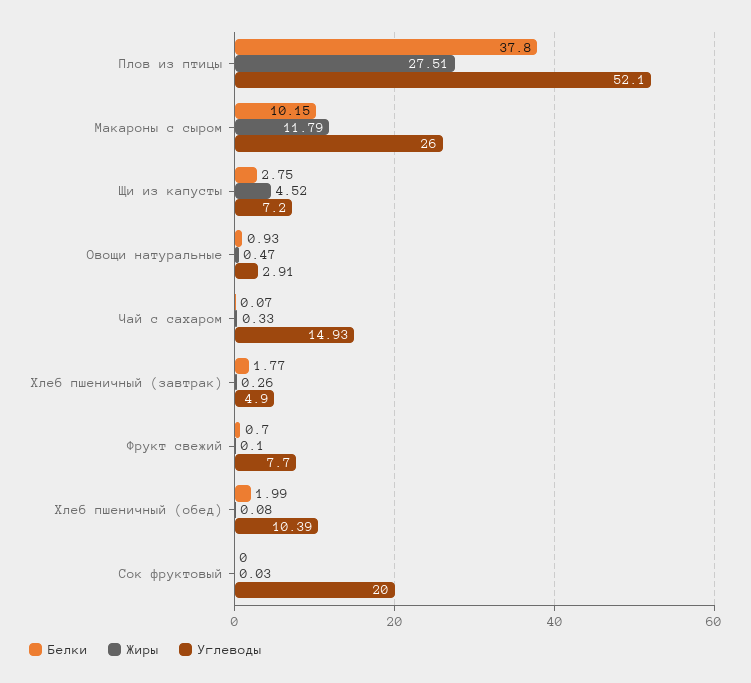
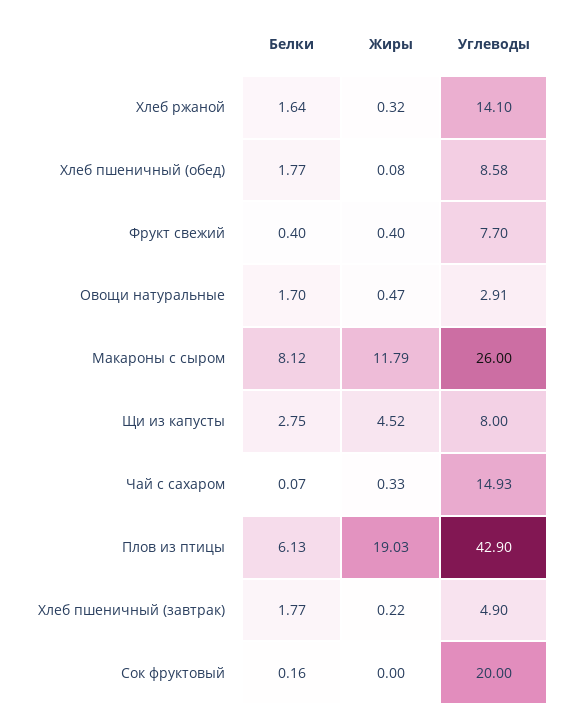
  {
    "Белки": {
-     "Плов из птицы": 37.8,
+     "Плов из птицы": 6.13,
-     "Макароны с сыром": 10.15,
+     "Макароны с сыром": 8.12,
      "Щи из капусты": 2.75,
-     "Овощи натуральные": 0.93,
+     "Овощи натуральные": 1.7,
      "Чай с сахаром": 0.07,
      "Хлеб пшеничный (завтрак)": 1.77,
-     "Фрукт свежий": 0.7,
+     "Фрукт свежий": 0.4,
-     "Хлеб пшеничный (обед)": 1.99,
+     "Хлеб пшеничный (обед)": 1.77,
-     "Сок фруктовый": 0
+     "Сок фруктовый": 0.16,
+     "Хлеб ржаной": 1.64
    },
    "Жиры": {
-     "Плов из птицы": 27.51,
+     "Плов из птицы": 19.03,
      "Макароны с сыром": 11.79,
      "Щи из капусты": 4.52,
      "Овощи натуральные": 0.47,
      "Чай с сахаром": 0.33,
-     "Хлеб пшеничный (завтрак)": 0.26,
+     "Хлеб пшеничный (завтрак)": 0.22,
-     "Фрукт свежий": 0.1,
+     "Фрукт свежий": 0.4,
      "Хлеб пшеничный (обед)": 0.08,
-     "Сок фруктовый": 0.03
+     "Сок фруктовый": 0,
+     "Хлеб ржаной": 0.32
    },
    "Углеводы": {
-     "Плов из птицы": 52.1,
+     "Плов из птицы": 42.9,
      "Макароны с сыром": 26,
-     "Щи из капусты": 7.2,
+     "Щи из капусты": 8,
      "Овощи натуральные": 2.91,
      "Чай с сахаром": 14.93,
      "Хлеб пшеничный (завтрак)": 4.9,
      "Фрукт свежий": 7.7,
-     "Хлеб пшеничный (обед)": 10.39,
+     "Хлеб пшеничный (обед)": 8.58,
-     "Сок фруктовый": 20
+     "Сок фруктовый": 20,
+     "Хлеб ржаной": 14.1
    }
  }

